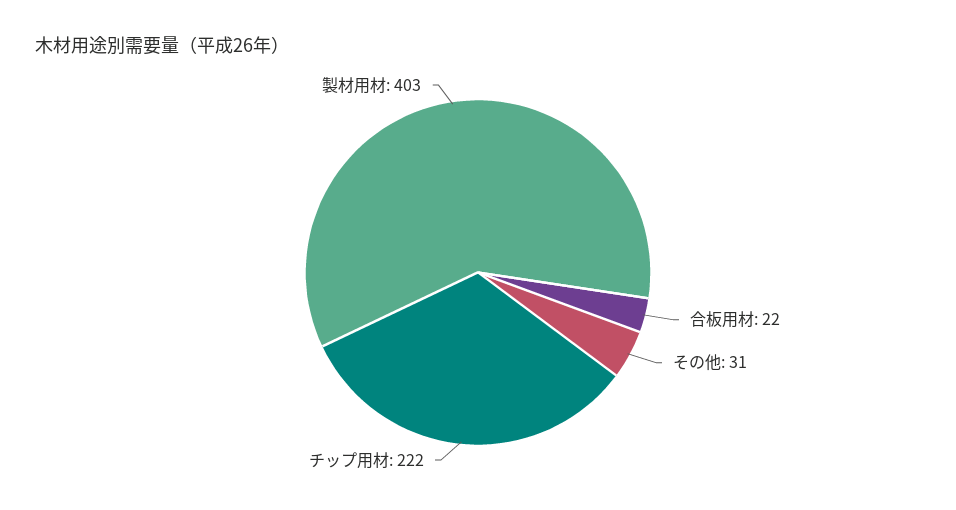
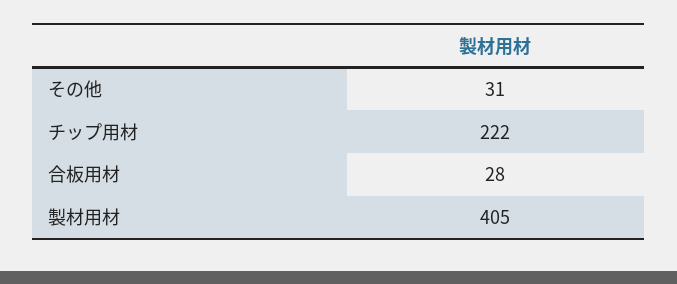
  {
-   "合板用材": 22,
+   "合板用材": 28,
    "その他": 31,
    "チップ用材": 222,
-   "製材用材": 403
+   "製材用材": 405
  }

